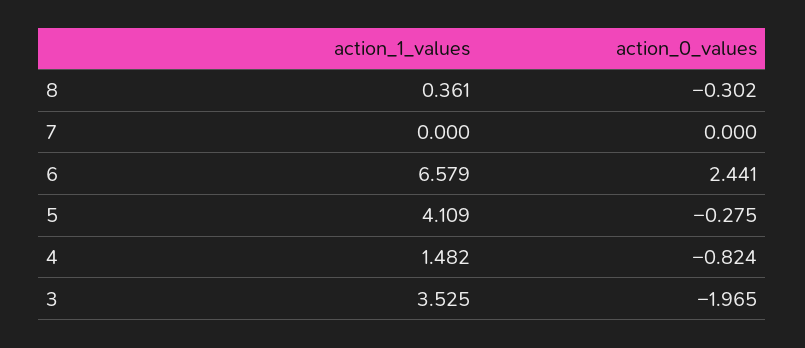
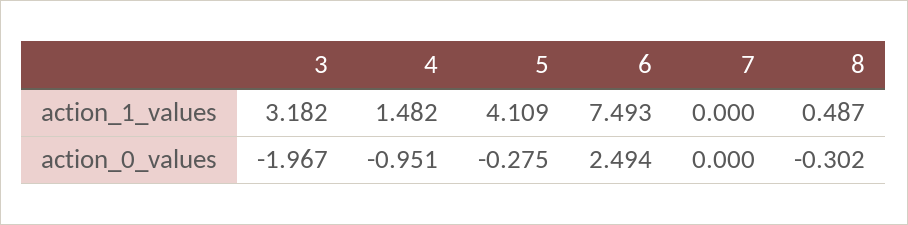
  {
    "action_1_values": {
-     "8": 0.361,
+     "8": 0.487,
      "7": 0,
-     "6": 6.579,
+     "6": 7.493,
      "5": 4.109,
      "4": 1.482,
-     "3": 3.525
+     "3": 3.182
    },
    "action_0_values": {
      "8": -0.302,
      "7": 0,
-     "6": 2.441,
+     "6": 2.494,
      "5": -0.275,
-     "4": -0.824,
+     "4": -0.951,
-     "3": -1.965
+     "3": -1.967
    }
  }

